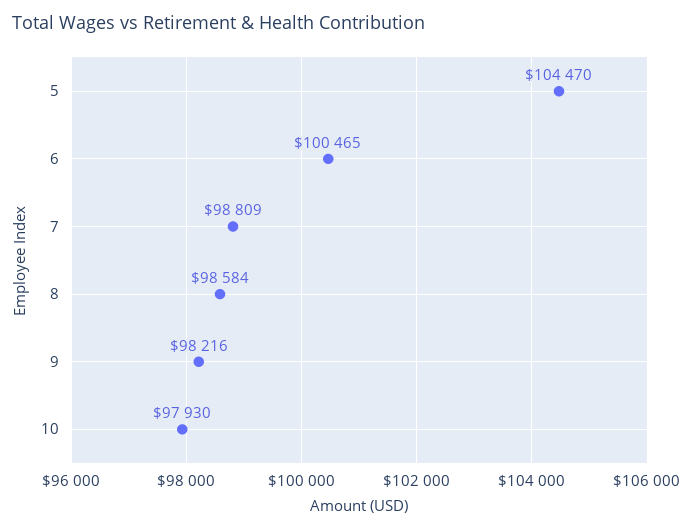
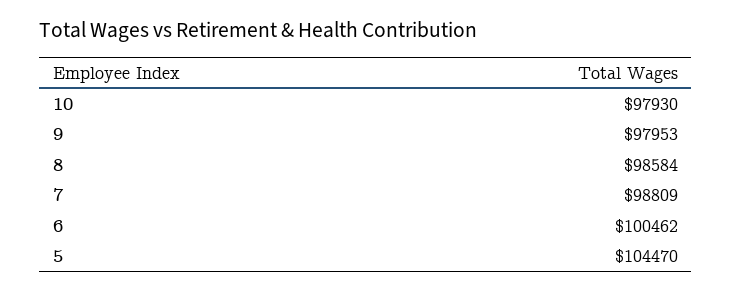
  {
    "5": 104470,
-   "6": 100465,
+   "6": 100462,
    "7": 98809,
    "8": 98584,
-   "9": 98216,
+   "9": 97953,
    "10": 97930
  }

